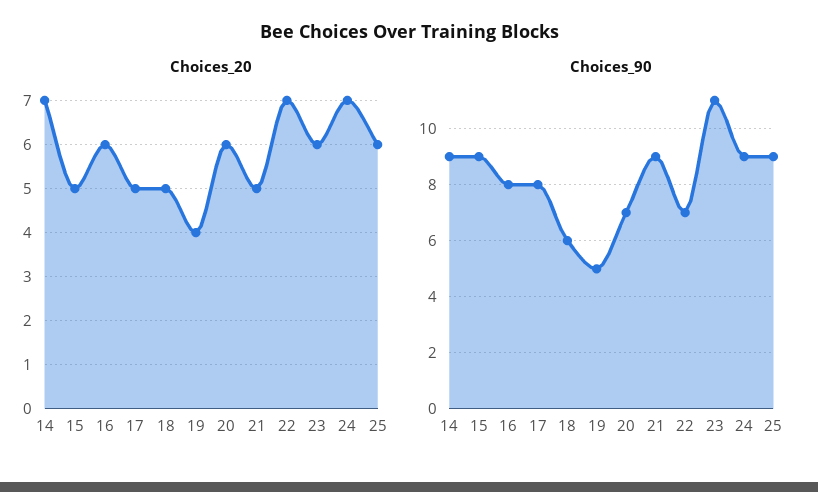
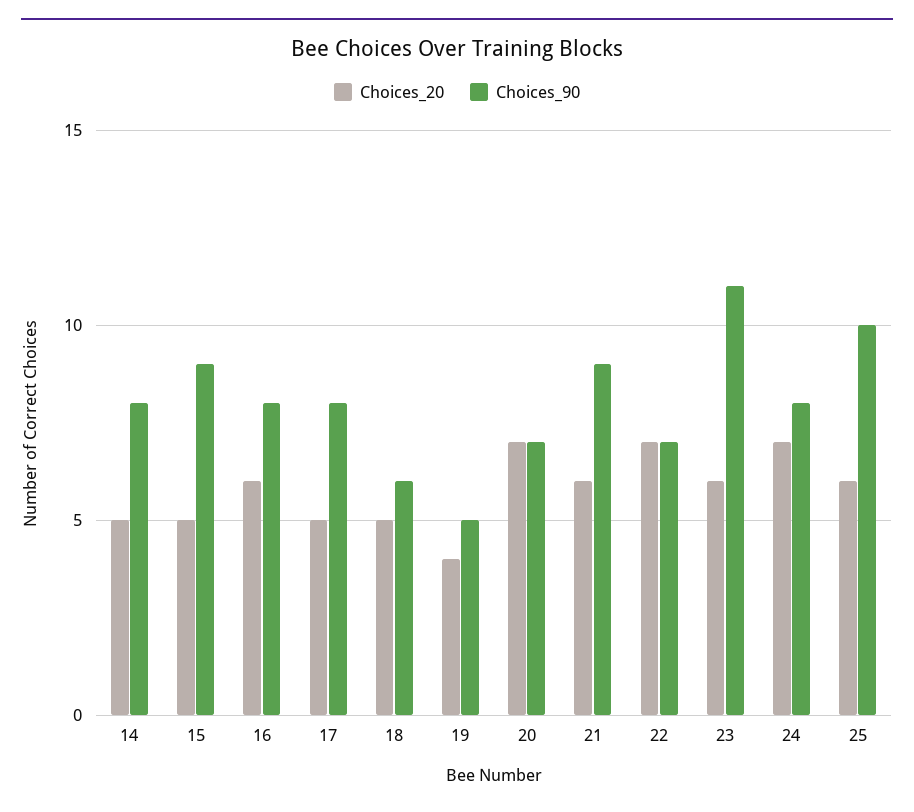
  {
    "Choices_20": {
-     "14": 7,
+     "14": 5,
      "15": 5,
      "16": 6,
      "17": 5,
      "18": 5,
      "19": 4,
-     "20": 6,
+     "20": 7,
-     "21": 5,
+     "21": 6,
      "22": 7,
      "23": 6,
      "24": 7,
      "25": 6
    },
    "Choices_90": {
-     "14": 9,
+     "14": 8,
      "15": 9,
      "16": 8,
      "17": 8,
      "18": 6,
      "19": 5,
      "20": 7,
      "21": 9,
      "22": 7,
      "23": 11,
-     "24": 9,
+     "24": 8,
-     "25": 9
+     "25": 10
    }
  }

